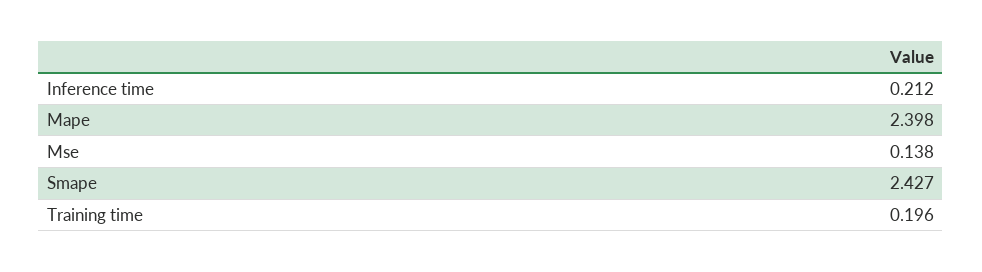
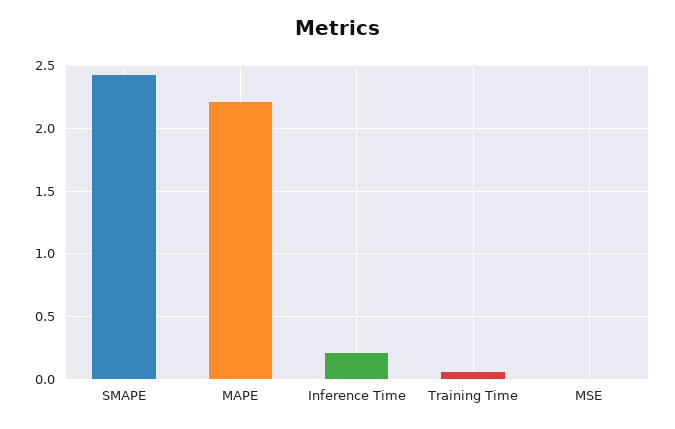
  {
    "Inference time": 0.212,
-   "Mape": 2.398,
+   "Mape": 2.2,
-   "Mse": 0.138,
+   "Mse": 0,
    "Smape": 2.427,
-   "Training time": 0.196
+   "Training time": 0.05
  }

